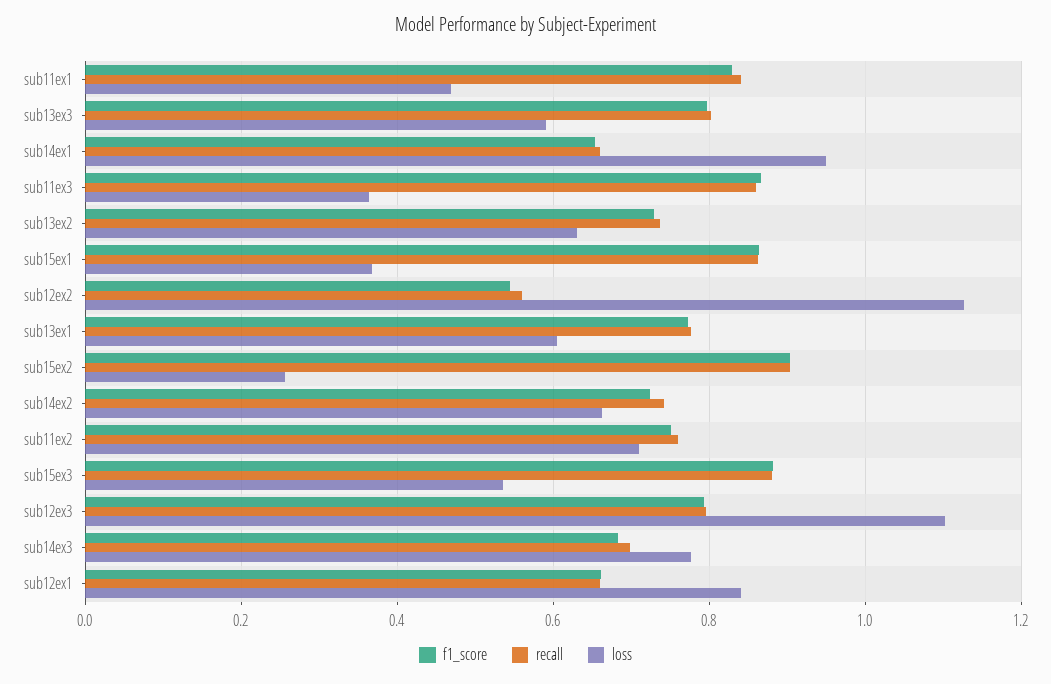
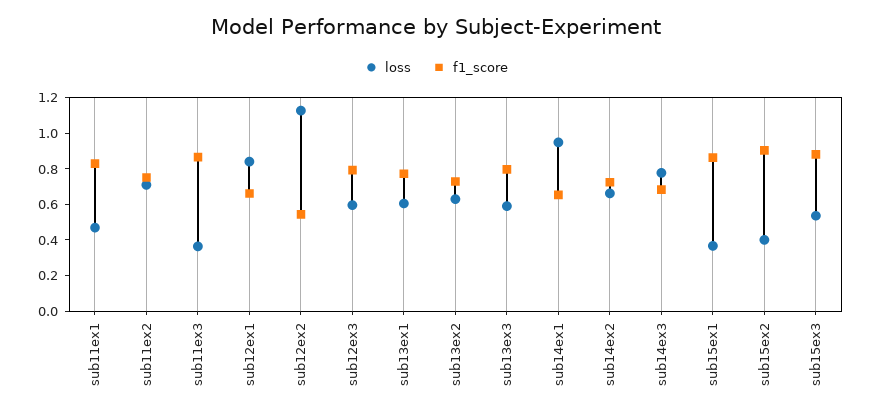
  {
    "f1_score": {
      "sub11ex1": 0.82,
      "sub13ex3": 0.8,
      "sub14ex1": 0.66,
      "sub11ex3": 0.86,
      "sub13ex2": 0.72,
      "sub15ex1": 0.86,
      "sub12ex2": 0.54,
      "sub13ex1": 0.78,
      "sub15ex2": 0.9,
      "sub14ex2": 0.72,
      "sub11ex2": 0.76,
      "sub15ex3": 0.88,
      "sub12ex3": 0.8,
      "sub14ex3": 0.68,
      "sub12ex1": 0.66
    },
-   "recall": {
-     "sub11ex1": 0.84,
-     "sub13ex3": 0.8,
-     "sub14ex1": 0.66,
-     "sub11ex3": 0.86,
-     "sub13ex2": 0.74,
-     "sub15ex1": 0.86,
-     "sub12ex2": 0.56,
-     "sub13ex1": 0.78,
-     "sub15ex2": 0.9,
-     "sub14ex2": 0.74,
-     "sub11ex2": 0.76,
-     "sub15ex3": 0.88,
-     "sub12ex3": 0.8,
-     "sub14ex3": 0.7,
-     "sub12ex1": 0.66
-   },
    "loss": {
      "sub11ex1": 0.46,
      "sub13ex3": 0.6,
      "sub14ex1": 0.94,
      "sub11ex3": 0.36,
      "sub13ex2": 0.64,
      "sub15ex1": 0.36,
      "sub12ex2": 1.12,
      "sub13ex1": 0.6,
-     "sub15ex2": 0.26,
+     "sub15ex2": 0.4,
      "sub14ex2": 0.66,
      "sub11ex2": 0.72,
      "sub15ex3": 0.54,
-     "sub12ex3": 1.1,
+     "sub12ex3": 0.6,
      "sub14ex3": 0.78,
      "sub12ex1": 0.84
    }
  }

